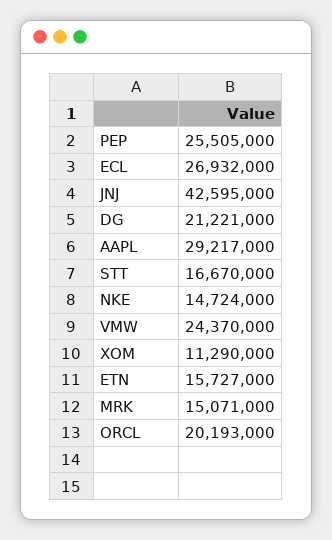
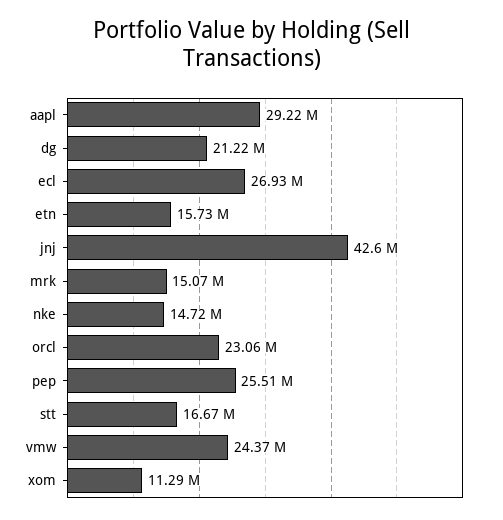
  {
    "PEP": 25505000,
    "ECL": 26932000,
    "JNJ": 42595000,
    "DG": 21221000,
    "AAPL": 29217000,
    "STT": 16670000,
    "NKE": 14724000,
    "VMW": 24370000,
    "XOM": 11290000,
    "ETN": 15727000,
    "MRK": 15071000,
-   "ORCL": 20193000
+   "ORCL": 23060000
  }

